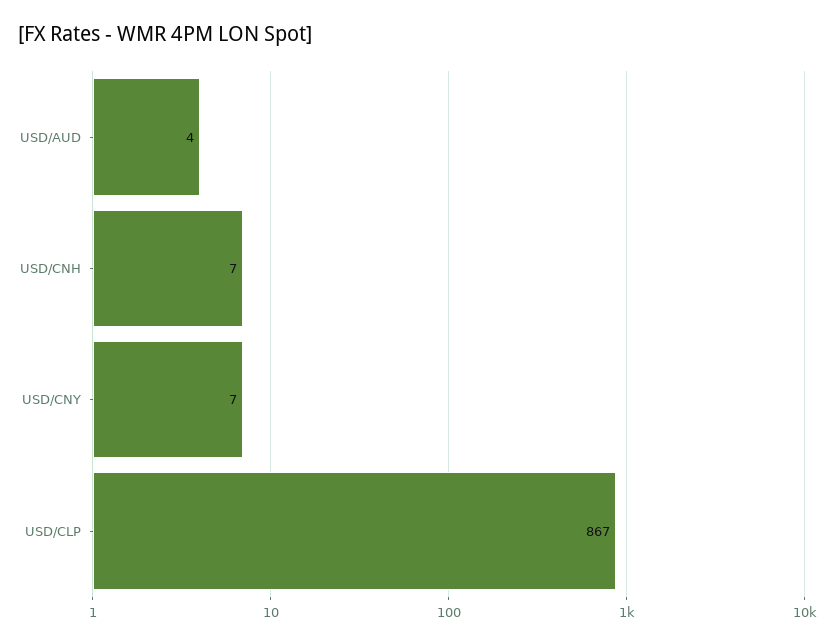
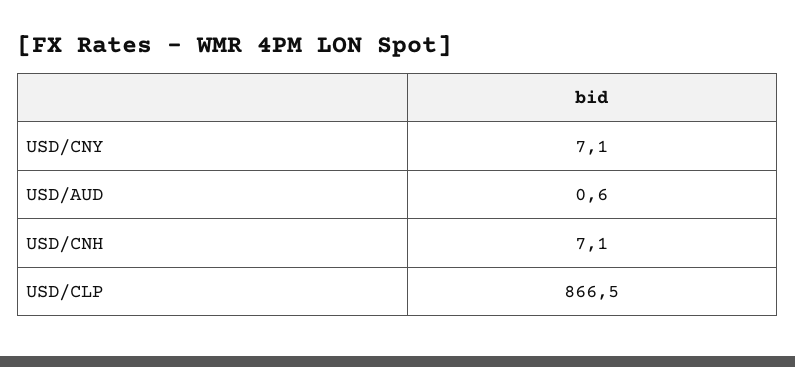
  {
-   "USD/AUD": 4,
+   "USD/AUD": 0.6,
    "USD/CNH": 7.1,
    "USD/CNY": 7.1,
    "USD/CLP": 866.5
  }

